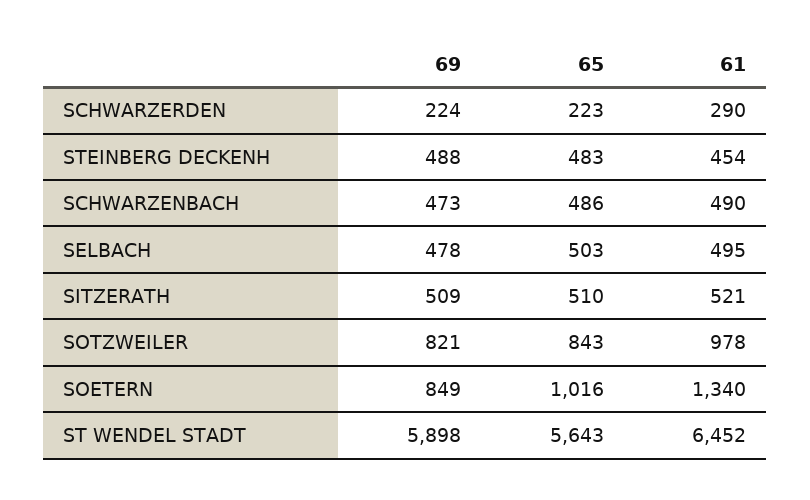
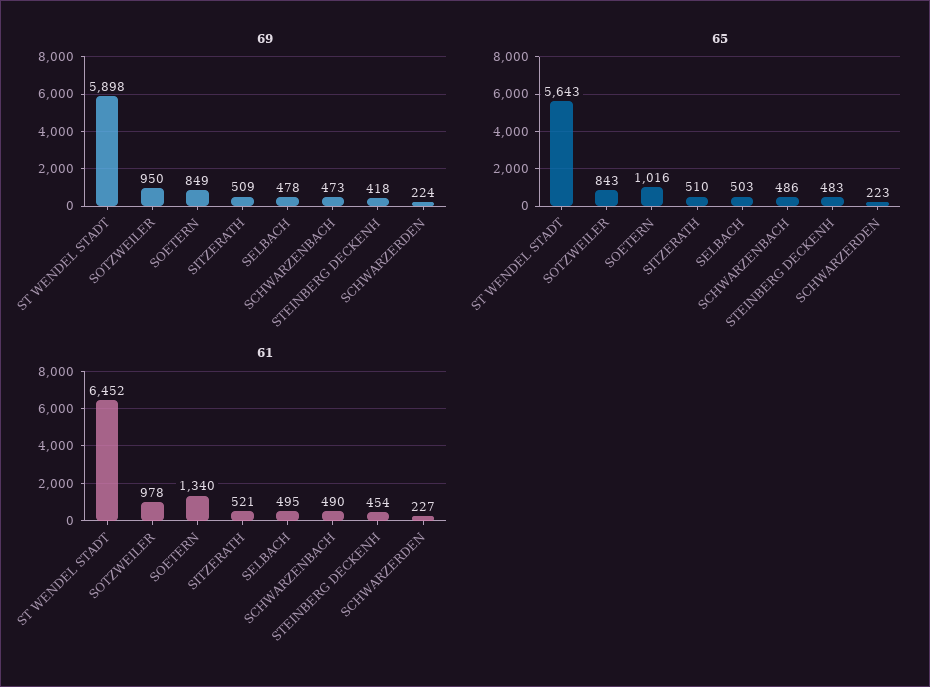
  {
    "69": {
      "SCHWARZERDEN": 224,
-     "STEINBERG DECKENH": 488,
+     "STEINBERG DECKENH": 418,
      "SCHWARZENBACH": 473,
      "SELBACH": 478,
      "SITZERATH": 509,
-     "SOTZWEILER": 821,
+     "SOTZWEILER": 950,
      "SOETERN": 849,
      "ST WENDEL STADT": 5898
    },
    "65": {
      "SCHWARZERDEN": 223,
      "STEINBERG DECKENH": 483,
      "SCHWARZENBACH": 486,
      "SELBACH": 503,
      "SITZERATH": 510,
      "SOTZWEILER": 843,
      "SOETERN": 1016,
      "ST WENDEL STADT": 5643
    },
    "61": {
-     "SCHWARZERDEN": 290,
+     "SCHWARZERDEN": 227,
      "STEINBERG DECKENH": 454,
      "SCHWARZENBACH": 490,
      "SELBACH": 495,
      "SITZERATH": 521,
      "SOTZWEILER": 978,
      "SOETERN": 1340,
      "ST WENDEL STADT": 6452
    }
  }

